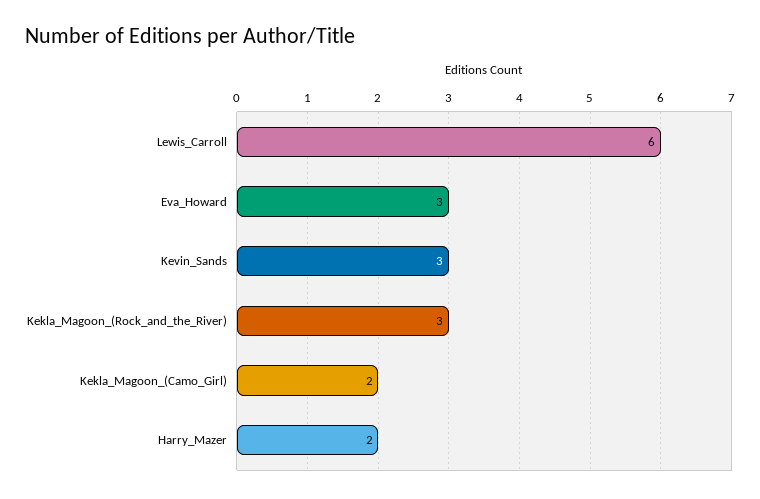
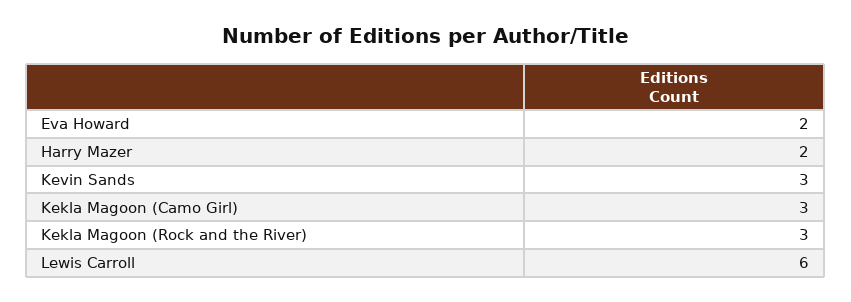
  {
    "Lewis_Carroll": 6,
-   "Eva_Howard": 3,
+   "Eva_Howard": 2,
    "Kevin_Sands": 3,
    "Kekla_Magoon_(Rock_and_the_River)": 3,
-   "Kekla_Magoon_(Camo_Girl)": 2,
+   "Kekla_Magoon_(Camo_Girl)": 3,
    "Harry_Mazer": 2
  }

